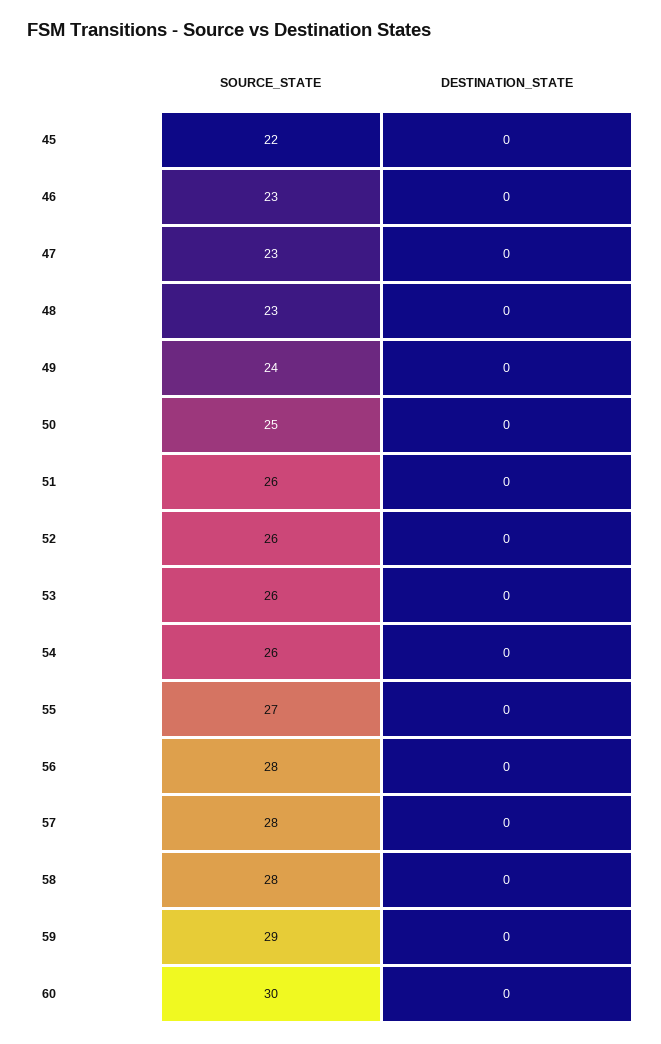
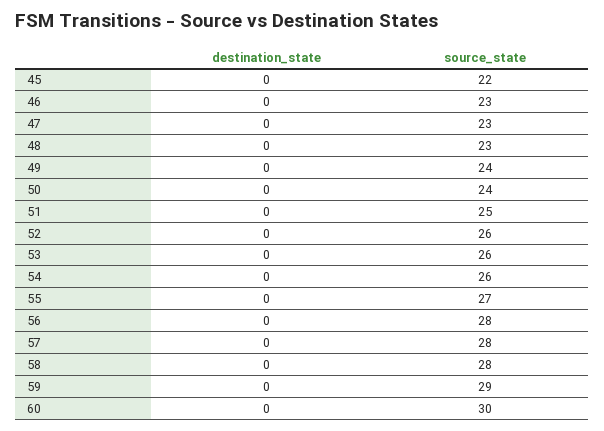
  {
    "SOURCE_STATE": {
      "45": 22,
      "46": 23,
      "47": 23,
      "48": 23,
      "49": 24,
-     "50": 25,
+     "50": 24,
-     "51": 26,
+     "51": 25,
      "52": 26,
      "53": 26,
      "54": 26,
      "55": 27,
      "56": 28,
      "57": 28,
      "58": 28,
      "59": 29,
      "60": 30
    },
    "DESTINATION_STATE": {
      "45": 0,
      "46": 0,
      "47": 0,
      "48": 0,
      "49": 0,
      "50": 0,
      "51": 0,
      "52": 0,
      "53": 0,
      "54": 0,
      "55": 0,
      "56": 0,
      "57": 0,
      "58": 0,
      "59": 0,
      "60": 0
    }
  }

